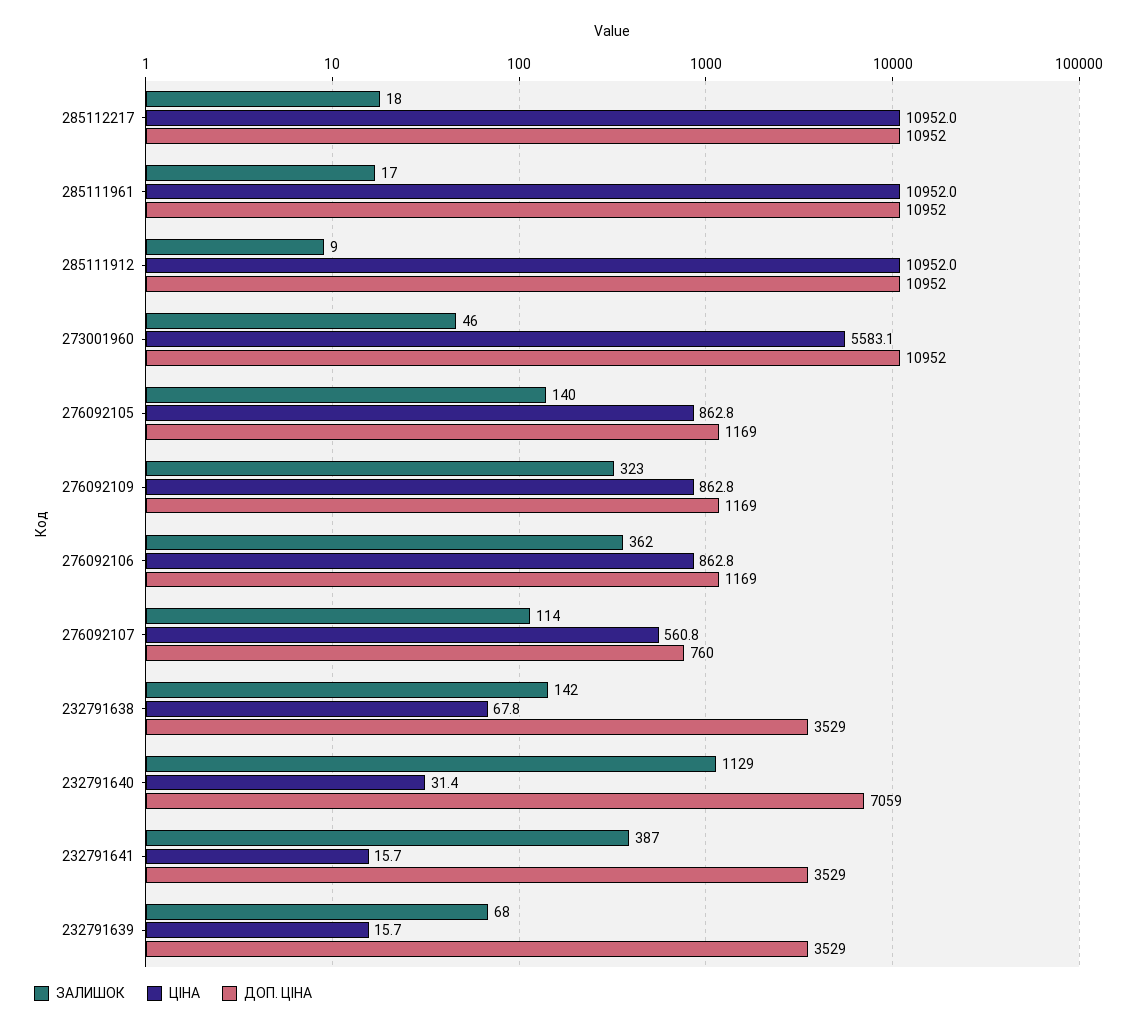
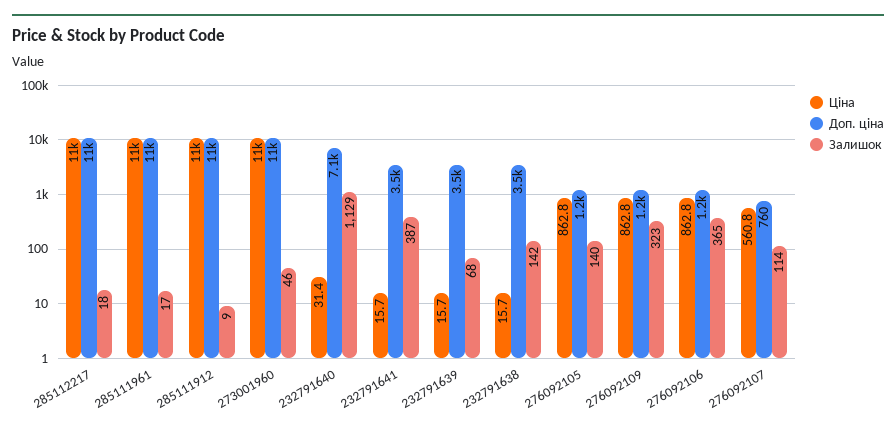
  {
    "ЗАЛИШОК": {
      "285112217": 18,
      "285111961": 17,
      "285111912": 9,
      "273001960": 46,
      "276092105": 140,
      "276092109": 323,
-     "276092106": 362,
+     "276092106": 365,
      "276092107": 114,
      "232791638": 142,
      "232791640": 1129,
      "232791641": 387,
      "232791639": 68
    },
    "ЦІНА": {
      "285112217": 10952,
      "285111961": 10952,
      "285111912": 10952,
-     "273001960": 5583.1,
+     "273001960": 11000,
      "276092105": 862.8,
      "276092109": 862.8,
      "276092106": 862.8,
      "276092107": 560.8,
-     "232791638": 67.8,
+     "232791638": 15.7,
      "232791640": 31.4,
      "232791641": 15.7,
      "232791639": 15.7
    },
    "ДОП. ЦІНА": {
      "285112217": 10952,
      "285111961": 10952,
      "285111912": 10952,
      "273001960": 10952,
      "276092105": 1169,
      "276092109": 1169,
      "276092106": 1169,
      "276092107": 760,
      "232791638": 3529,
      "232791640": 7059,
      "232791641": 3529,
      "232791639": 3529
    }
  }

